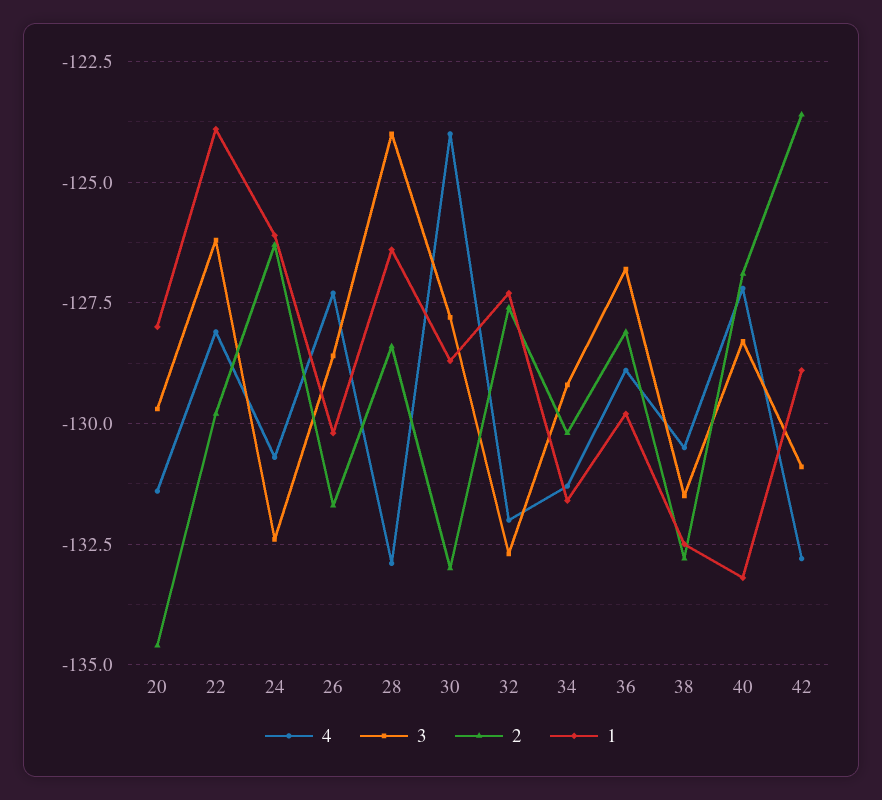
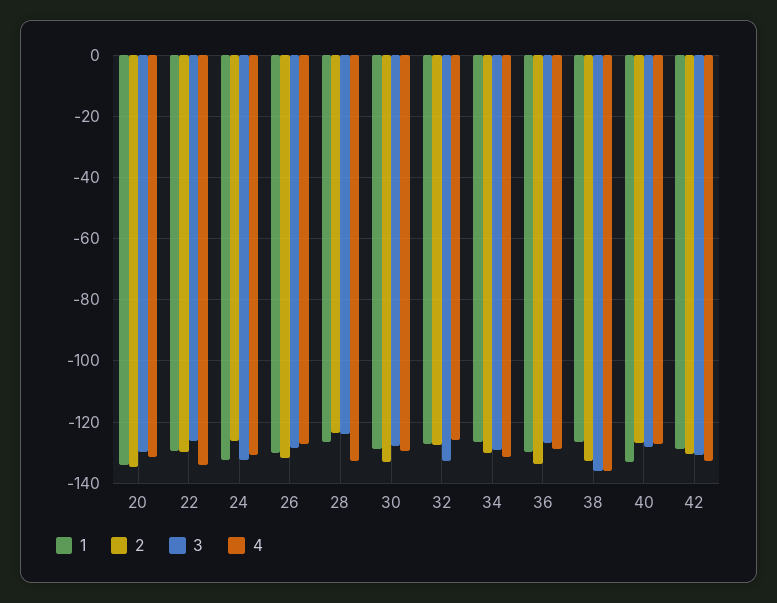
  {
    "4": {
      "20": -131.5,
-     "22": -128,
+     "22": -134,
      "24": -130.5,
      "26": -127.5,
      "28": -133,
-     "30": -124,
+     "30": -130,
-     "32": -132,
+     "32": -126,
      "34": -131.5,
      "36": -129,
-     "38": -130.5,
+     "38": -136,
      "40": -127,
      "42": -133
    },
    "3": {
      "20": -129.5,
      "22": -126,
      "24": -132.5,
      "26": -128.5,
      "28": -124,
      "30": -128,
      "32": -132.5,
      "34": -129,
      "36": -127,
-     "38": -131.5,
+     "38": -136,
      "40": -128.5,
      "42": -131
    },
    "2": {
      "20": -134.5,
      "22": -130,
      "24": -126.5,
      "26": -131.5,
-     "28": -128.5,
+     "28": -124,
      "30": -133,
      "32": -127.5,
      "34": -130,
-     "36": -128,
+     "36": -134,
      "38": -133,
      "40": -127,
-     "42": -123.5
+     "42": -130
    },
    "1": {
-     "20": -128,
+     "20": -134,
-     "22": -124,
+     "22": -130,
-     "24": -126,
+     "24": -132,
      "26": -130,
      "28": -126.5,
      "30": -128.5,
      "32": -127.5,
-     "34": -131.5,
+     "34": -126,
      "36": -130,
-     "38": -132.5,
+     "38": -126,
      "40": -133,
      "42": -129
    }
  }

